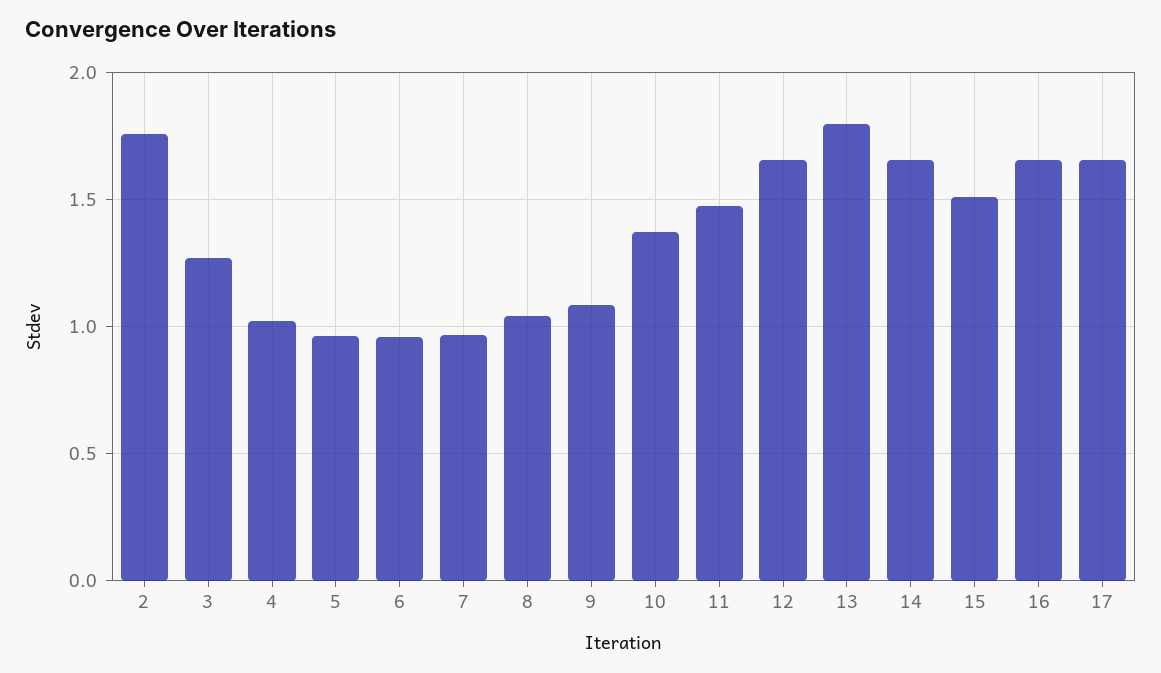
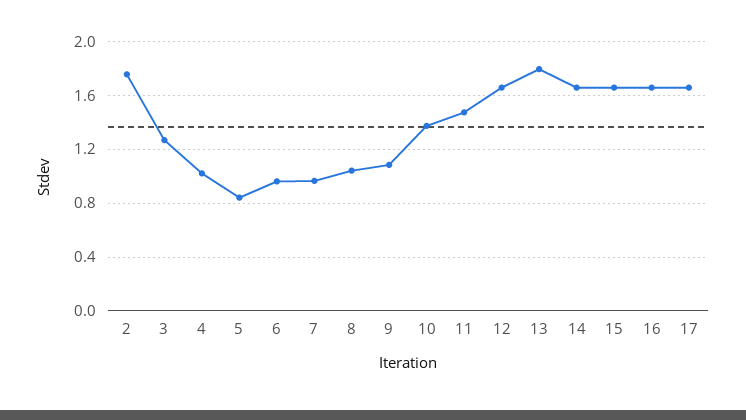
  {
    "2": 1.75,
    "3": 1.25,
    "4": 1,
-   "5": 0.95,
+   "5": 0.85,
    "6": 0.95,
    "7": 0.95,
    "8": 1.05,
    "9": 1.1,
    "10": 1.35,
    "11": 1.45,
    "12": 1.65,
    "13": 1.8,
    "14": 1.65,
-   "15": 1.5,
+   "15": 1.65,
    "16": 1.65,
    "17": 1.65
  }

